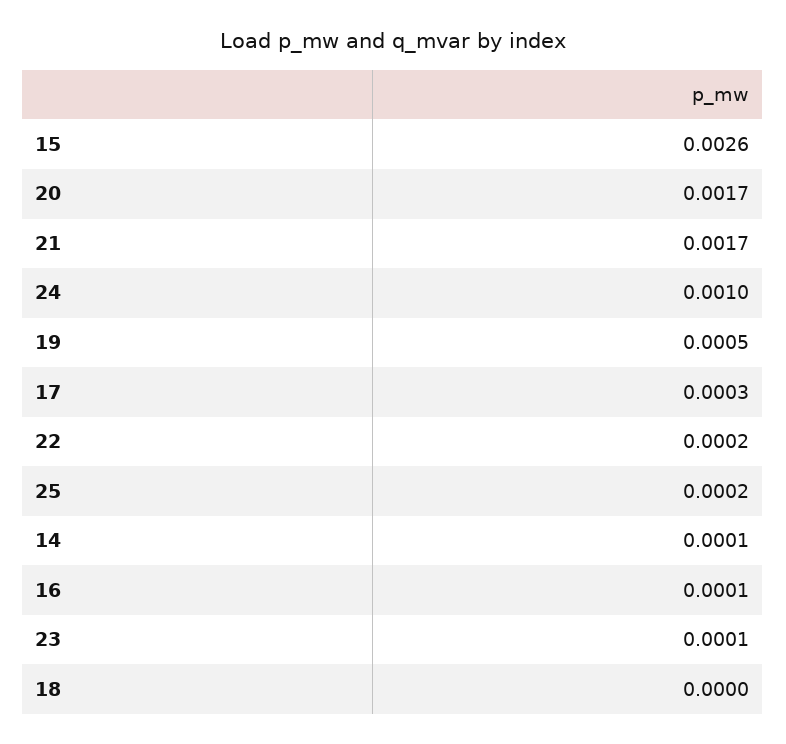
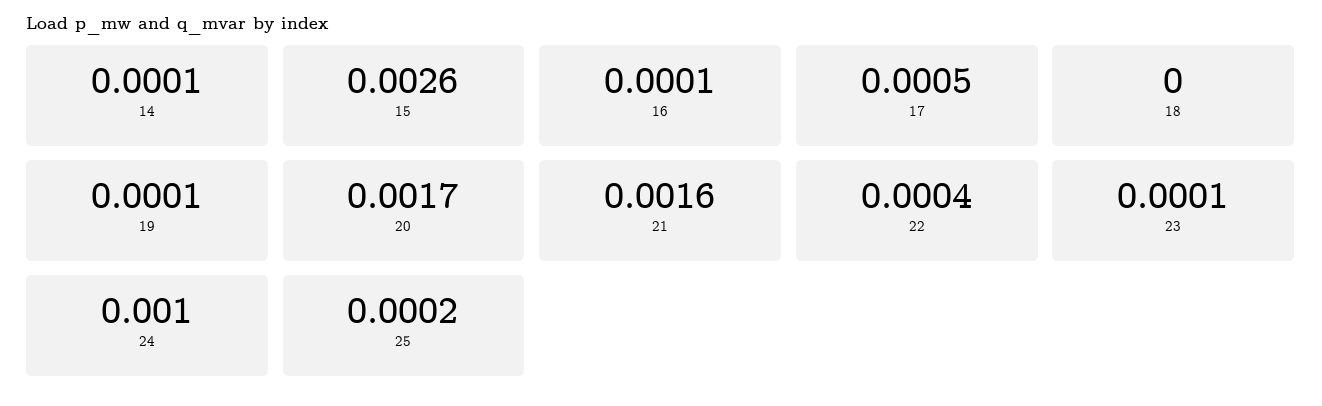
  {
    "15": 0.0026,
    "20": 0.0017,
-   "21": 0.0017,
+   "21": 0.0016,
    "24": 0.001,
-   "19": 0.0005,
+   "19": 0.0001,
-   "17": 0.0003,
+   "17": 0.0005,
-   "22": 0.0002,
+   "22": 0.0004,
    "25": 0.0002,
    "14": 0.0001,
    "16": 0.0001,
    "23": 0.0001,
    "18": 0
  }

